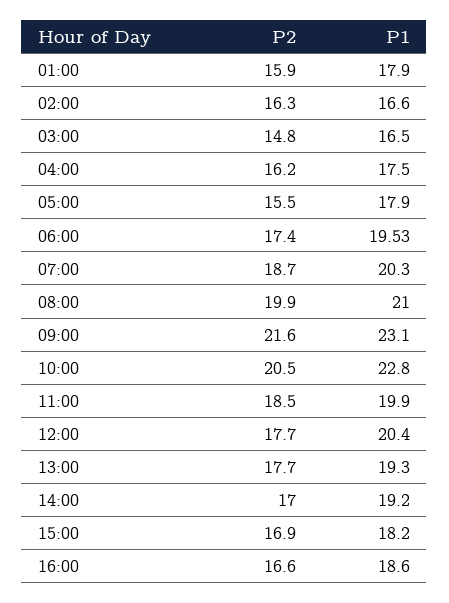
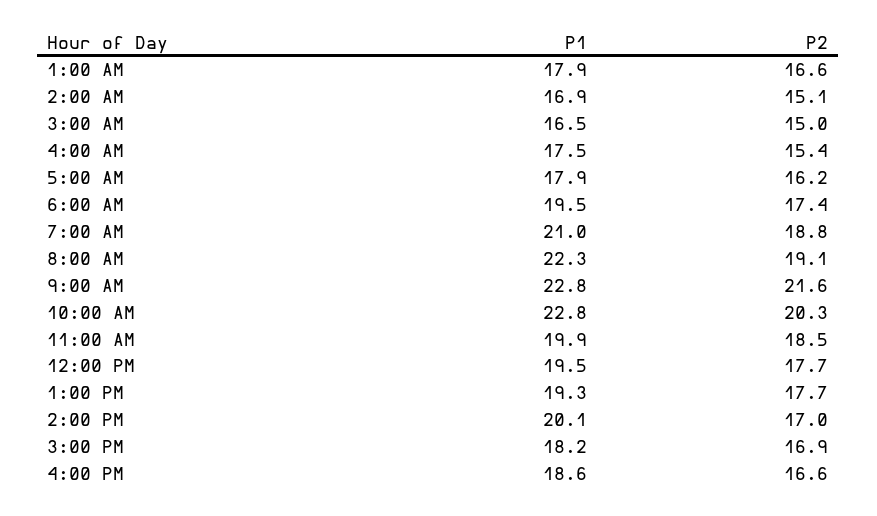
  {
    "P2": {
-     "01:00": 15.9,
+     "01:00": 16.6,
-     "02:00": 16.3,
+     "02:00": 15.1,
-     "03:00": 14.8,
+     "03:00": 15,
-     "04:00": 16.2,
+     "04:00": 15.4,
-     "05:00": 15.5,
+     "05:00": 16.2,
      "06:00": 17.4,
-     "07:00": 18.7,
+     "07:00": 18.8,
-     "08:00": 19.9,
+     "08:00": 19.1,
      "09:00": 21.6,
-     "10:00": 20.5,
+     "10:00": 20.3,
      "11:00": 18.5,
      "12:00": 17.7,
      "13:00": 17.7,
      "14:00": 17,
      "15:00": 16.9,
      "16:00": 16.6
    },
    "P1": {
      "01:00": 17.9,
-     "02:00": 16.6,
+     "02:00": 16.9,
      "03:00": 16.5,
      "04:00": 17.5,
      "05:00": 17.9,
-     "06:00": 19.53,
+     "06:00": 19.5,
-     "07:00": 20.3,
+     "07:00": 21,
-     "08:00": 21,
+     "08:00": 22.3,
-     "09:00": 23.1,
+     "09:00": 22.8,
      "10:00": 22.8,
      "11:00": 19.9,
-     "12:00": 20.4,
+     "12:00": 19.5,
      "13:00": 19.3,
-     "14:00": 19.2,
+     "14:00": 20.1,
      "15:00": 18.2,
      "16:00": 18.6
    }
  }

